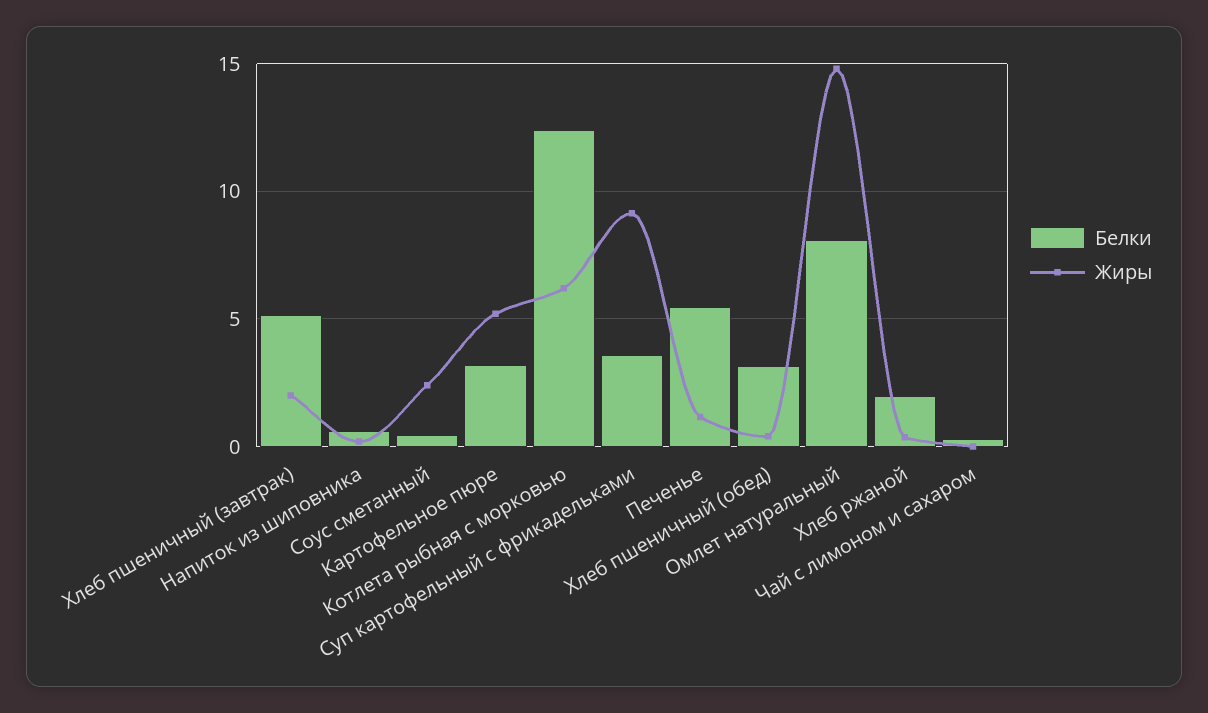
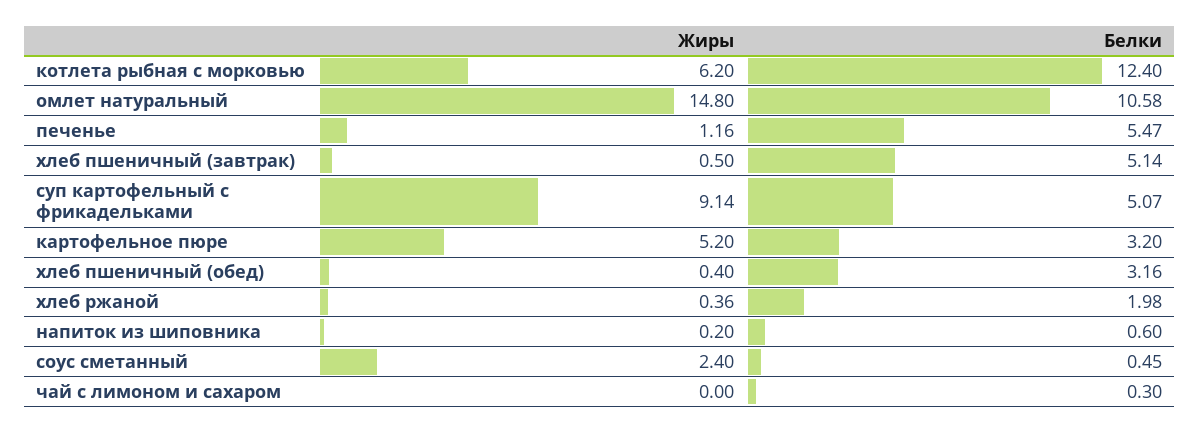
  {
    "Белки": {
      "Хлеб пшеничный (завтрак)": 5.14,
      "Напиток из шиповника": 0.6,
      "Соус сметанный": 0.45,
      "Картофельное пюре": 3.2,
      "Котлета рыбная с морковью": 12.4,
-     "Суп картофельный с фрикадельками": 3.5,
+     "Суп картофельный с фрикадельками": 5.07,
      "Печенье": 5.47,
      "Хлеб пшеничный (обед)": 3.16,
-     "Омлет натуральный": 8,
+     "Омлет натуральный": 10.58,
      "Хлеб ржаной": 1.98,
      "Чай с лимоном и сахаром": 0.3
    },
    "Жиры": {
-     "Хлеб пшеничный (завтрак)": 2,
+     "Хлеб пшеничный (завтрак)": 0.5,
      "Напиток из шиповника": 0.2,
      "Соус сметанный": 2.4,
      "Картофельное пюре": 5.2,
      "Котлета рыбная с морковью": 6.2,
      "Суп картофельный с фрикадельками": 9.14,
      "Печенье": 1.16,
      "Хлеб пшеничный (обед)": 0.4,
      "Омлет натуральный": 14.8,
      "Хлеб ржаной": 0.36,
      "Чай с лимоном и сахаром": 0
    }
  }

